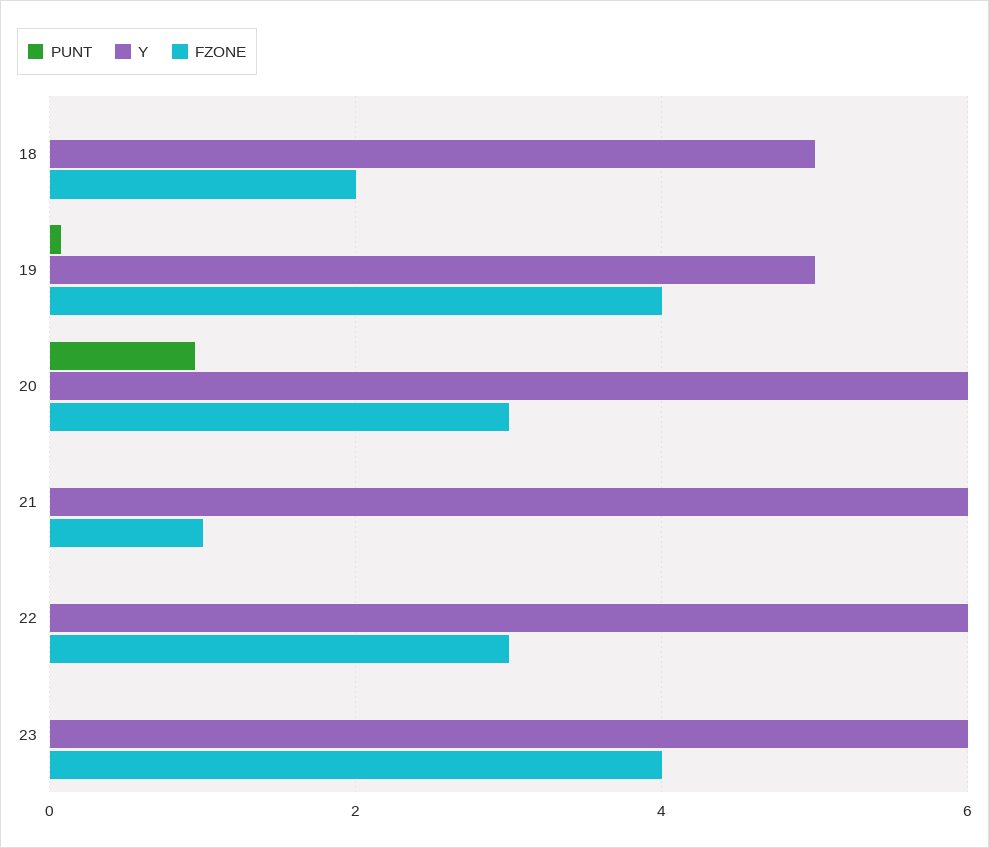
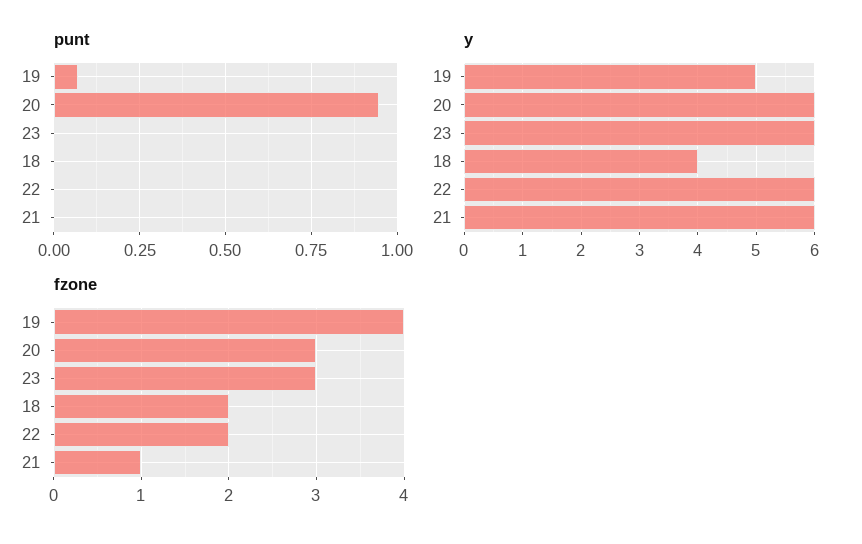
  {
    "PUNT": {
      "18": 0,
      "19": 0.075,
      "20": 0.95,
      "21": 0,
      "22": 0,
      "23": 0
    },
    "Y": {
-     "18": 5,
+     "18": 4,
      "19": 5,
      "20": 6,
      "21": 6,
      "22": 6,
      "23": 6
    },
    "FZONE": {
      "18": 2,
      "19": 4,
      "20": 3,
      "21": 1,
-     "22": 3,
+     "22": 2,
-     "23": 4
+     "23": 3
    }
  }

